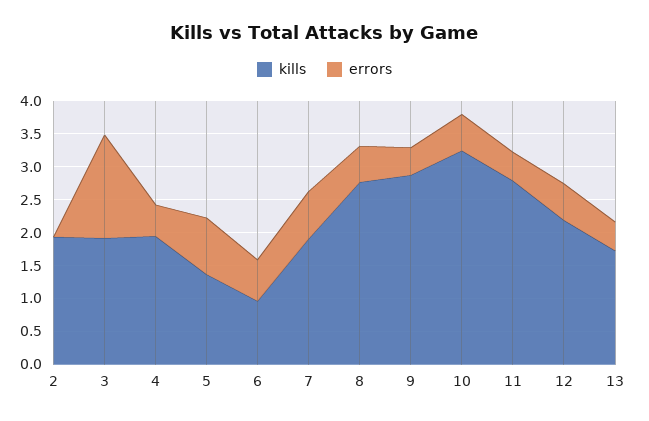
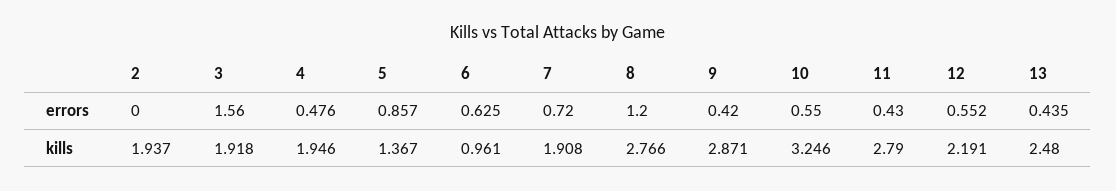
  {
    "kills": {
      "2": 1.937,
      "3": 1.918,
      "4": 1.946,
      "5": 1.367,
      "6": 0.961,
      "7": 1.908,
      "8": 2.766,
      "9": 2.871,
      "10": 3.246,
      "11": 2.79,
      "12": 2.191,
-     "13": 1.75
+     "13": 2.48
    },
    "errors": {
      "2": 0,
      "3": 1.56,
      "4": 0.476,
      "5": 0.857,
      "6": 0.625,
      "7": 0.72,
-     "8": 0.5,
+     "8": 1.2,
      "9": 0.42,
      "10": 0.55,
      "11": 0.43,
      "12": 0.552,
      "13": 0.435
    }
  }

